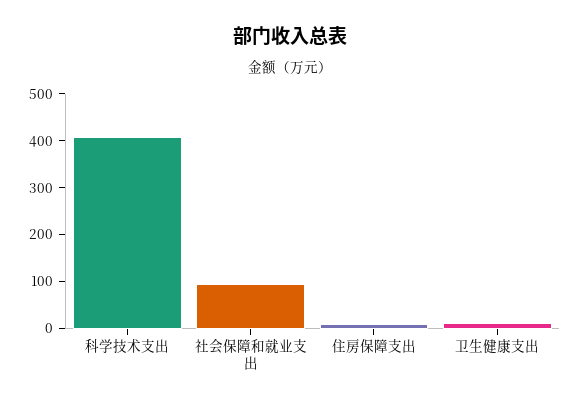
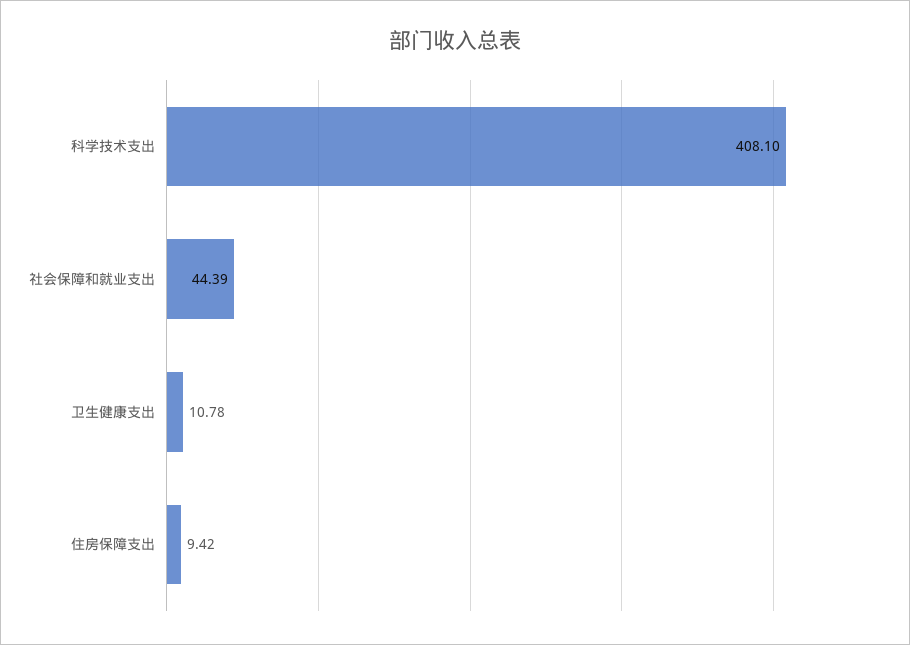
  {
    "科学技术支出": 408.1,
-   "社会保障和就业支出": 100,
+   "社会保障和就业支出": 44.39,
    "住房保障支出": 9.42,
    "卫生健康支出": 10.78
  }

